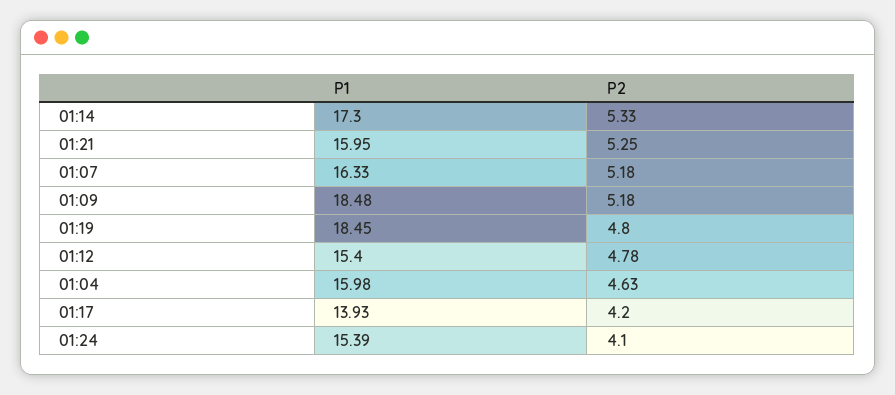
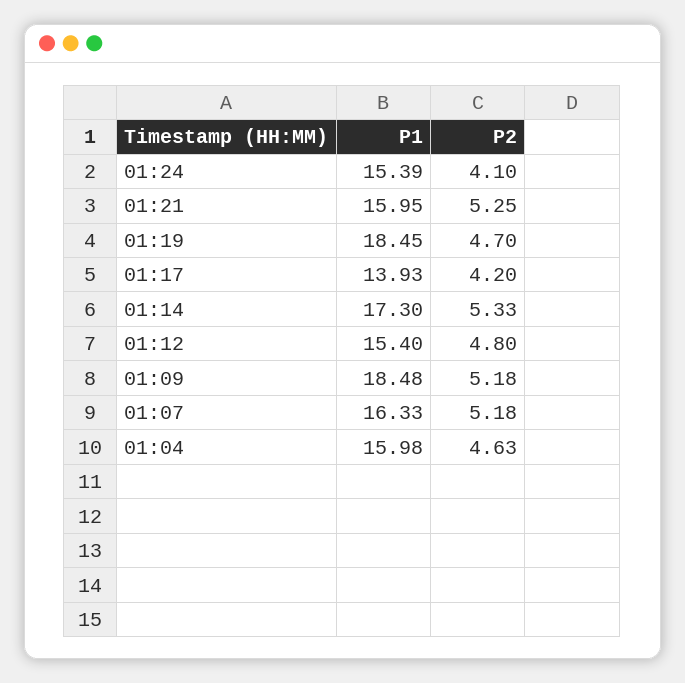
  {
    "P1": {
      "01:14": 17.3,
      "01:21": 15.95,
      "01:07": 16.33,
      "01:09": 18.48,
      "01:19": 18.45,
      "01:12": 15.4,
      "01:04": 15.98,
      "01:17": 13.93,
      "01:24": 15.39
    },
    "P2": {
      "01:14": 5.33,
      "01:21": 5.25,
      "01:07": 5.18,
      "01:09": 5.18,
-     "01:19": 4.8,
+     "01:19": 4.7,
-     "01:12": 4.78,
+     "01:12": 4.8,
      "01:04": 4.63,
      "01:17": 4.2,
      "01:24": 4.1
    }
  }

